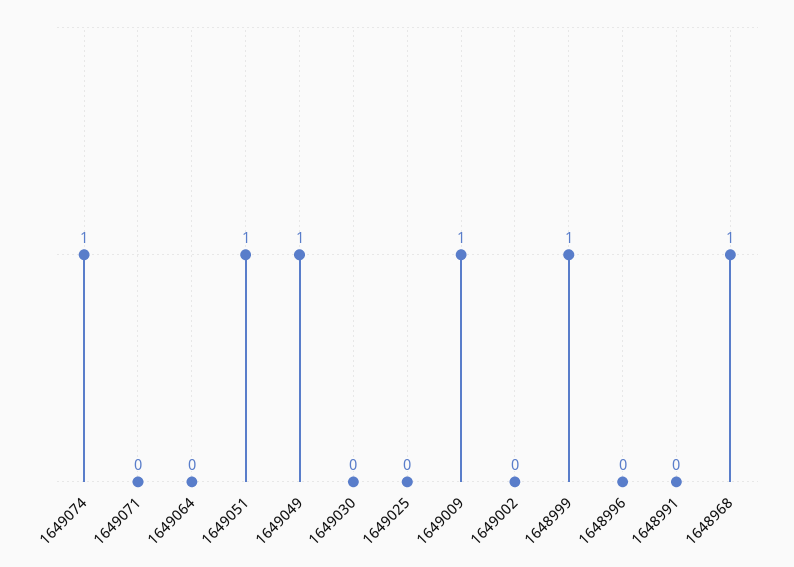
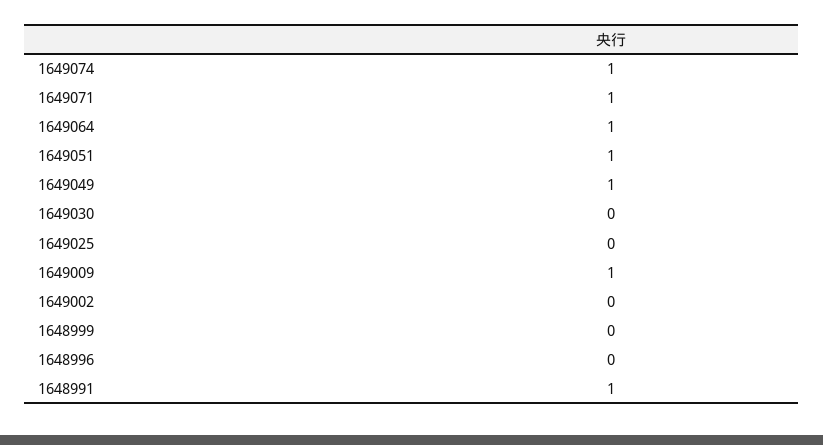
  {
    "1649074": 1,
-   "1649071": 0,
+   "1649071": 1,
-   "1649064": 0,
+   "1649064": 1,
    "1649051": 1,
    "1649049": 1,
    "1649030": 0,
    "1649025": 0,
    "1649009": 1,
    "1649002": 0,
-   "1648999": 1,
+   "1648999": 0,
    "1648996": 0,
-   "1648991": 0,
+   "1648991": 1
-   "1648968": 1
  }

